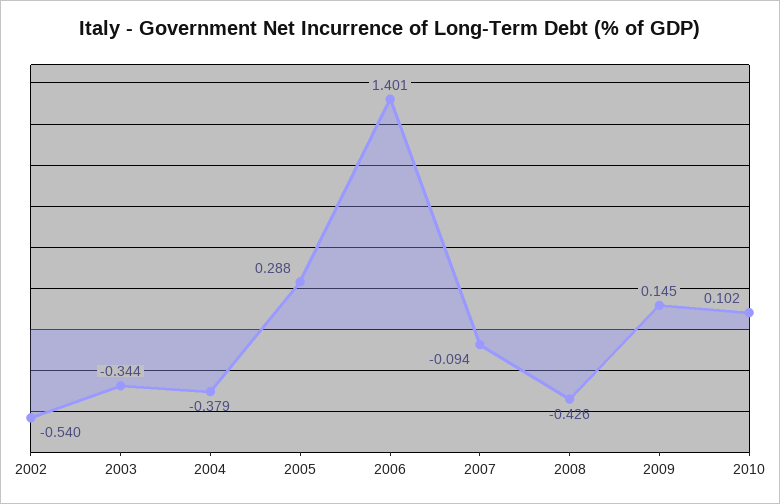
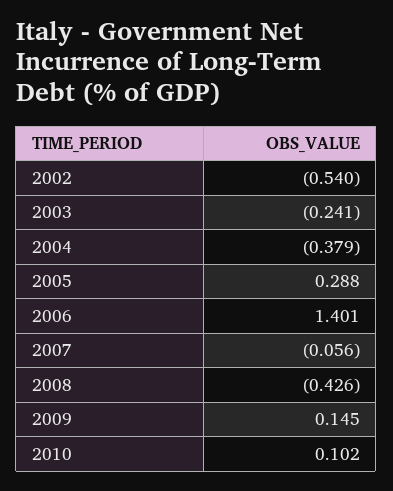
  {
    "2002": -0.54,
-   "2003": -0.344,
+   "2003": -0.241,
    "2004": -0.379,
    "2005": 0.288,
    "2006": 1.401,
-   "2007": -0.094,
+   "2007": -0.056,
    "2008": -0.426,
    "2009": 0.145,
    "2010": 0.102
  }

